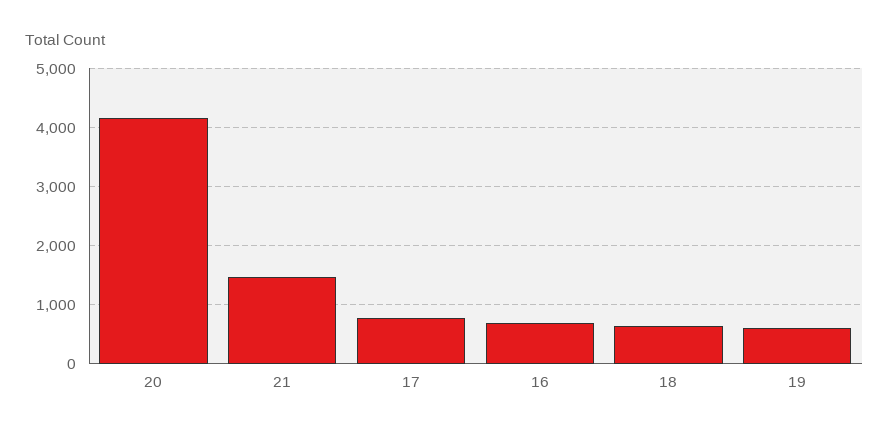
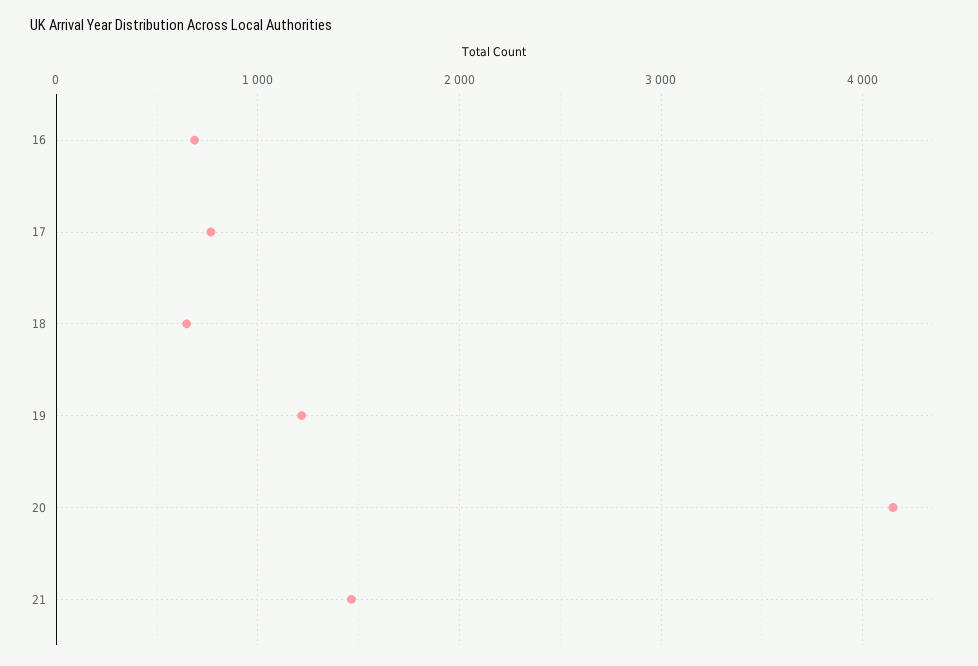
  {
    "20": 4200,
    "21": 1500,
    "17": 800,
    "16": 700,
    "18": 600,
-   "19": 600
+   "19": 1200
  }

